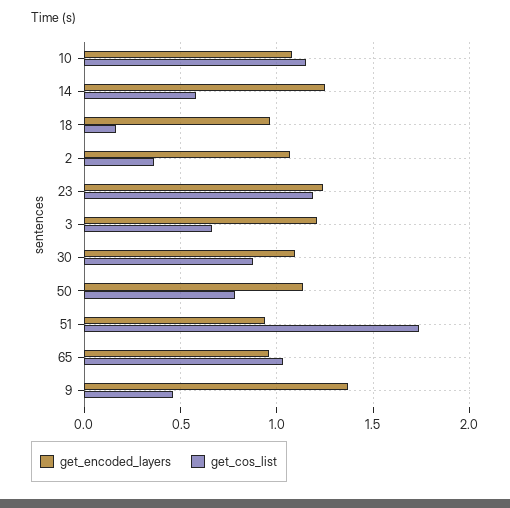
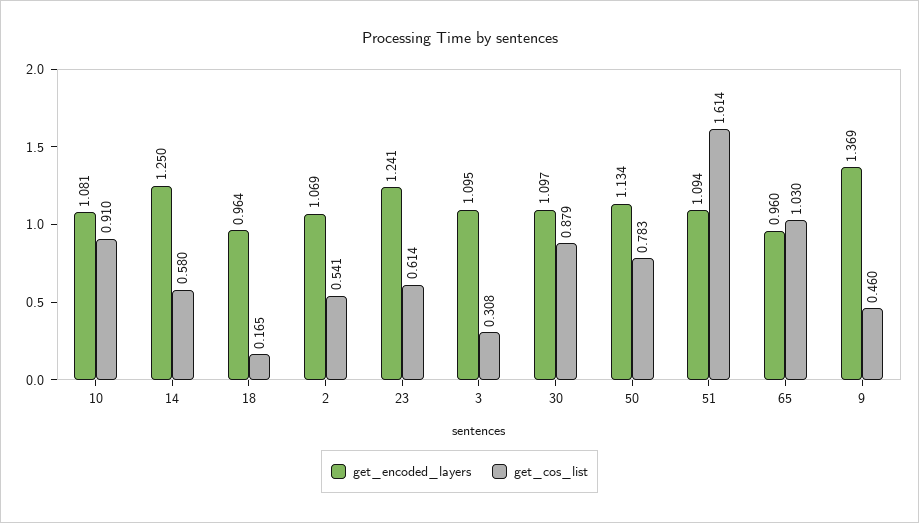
  {
    "get_encoded_layers": {
      "10": 1.081,
      "14": 1.25,
      "18": 0.964,
      "2": 1.069,
      "23": 1.241,
-     "3": 1.2,
+     "3": 1.095,
      "30": 1.097,
      "50": 1.134,
-     "51": 0.95,
+     "51": 1.094,
      "65": 0.96,
      "9": 1.369
    },
    "get_cos_list": {
-     "10": 1.15,
+     "10": 0.91,
      "14": 0.58,
      "18": 0.165,
-     "2": 0.35,
+     "2": 0.541,
-     "23": 1.2,
+     "23": 0.614,
-     "3": 0.65,
+     "3": 0.308,
      "30": 0.879,
      "50": 0.783,
-     "51": 1.75,
+     "51": 1.614,
      "65": 1.03,
      "9": 0.46
    }
  }

